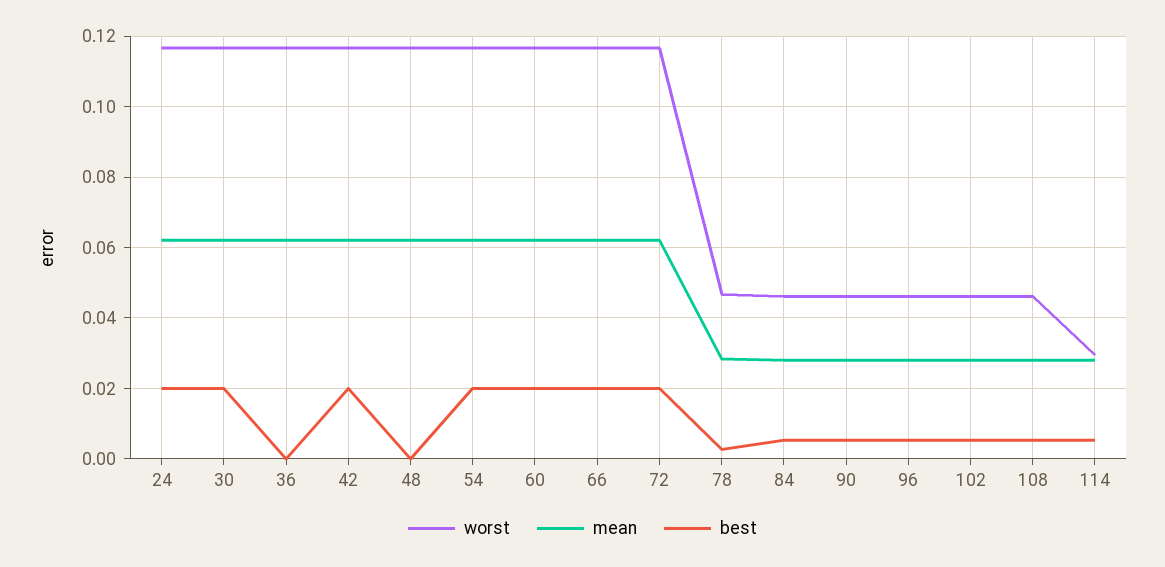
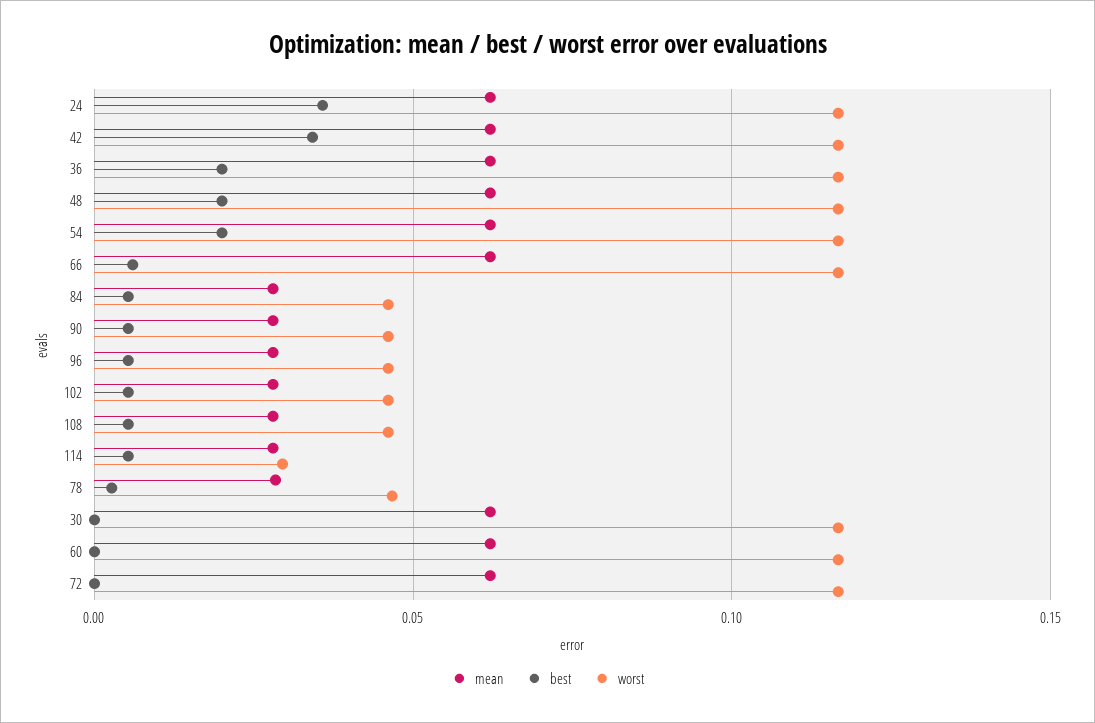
  {
    "worst": {
      "24": 0.116,
      "30": 0.116,
      "36": 0.116,
      "42": 0.116,
      "48": 0.116,
      "54": 0.116,
      "60": 0.116,
      "66": 0.116,
      "72": 0.116,
      "78": 0.046,
      "84": 0.046,
      "90": 0.046,
      "96": 0.046,
      "102": 0.046,
      "108": 0.046,
      "114": 0.03
    },
    "mean": {
      "24": 0.062,
      "30": 0.062,
      "36": 0.062,
      "42": 0.062,
      "48": 0.062,
      "54": 0.062,
      "60": 0.062,
      "66": 0.062,
      "72": 0.062,
      "78": 0.028,
      "84": 0.028,
      "90": 0.028,
      "96": 0.028,
      "102": 0.028,
      "108": 0.028,
      "114": 0.028
    },
    "best": {
-     "24": 0.02,
+     "24": 0.035,
-     "30": 0.02,
+     "30": 0,
-     "36": 0,
+     "36": 0.02,
-     "42": 0.02,
+     "42": 0.035,
-     "48": 0,
+     "48": 0.02,
      "54": 0.02,
-     "60": 0.02,
+     "60": 0,
-     "66": 0.02,
+     "66": 0.005,
-     "72": 0.02,
+     "72": 0,
      "78": 0.002,
      "84": 0.006,
      "90": 0.006,
      "96": 0.006,
      "102": 0.006,
      "108": 0.006,
      "114": 0.006
    }
  }

